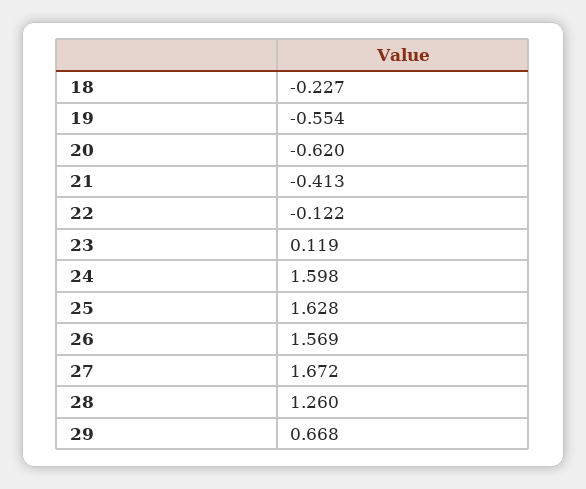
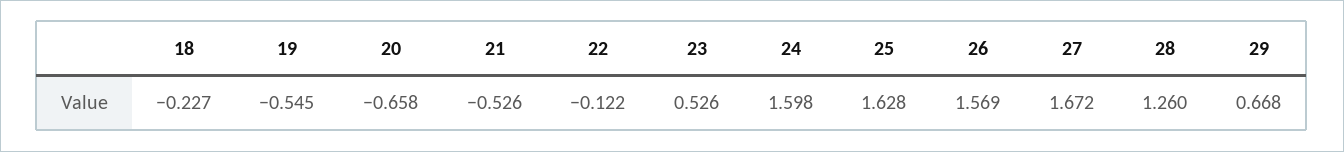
  {
    "18": -0.227,
-   "19": -0.554,
+   "19": -0.545,
-   "20": -0.62,
+   "20": -0.658,
-   "21": -0.413,
+   "21": -0.526,
    "22": -0.122,
-   "23": 0.119,
+   "23": 0.526,
    "24": 1.598,
    "25": 1.628,
    "26": 1.569,
    "27": 1.672,
    "28": 1.26,
    "29": 0.668
  }

